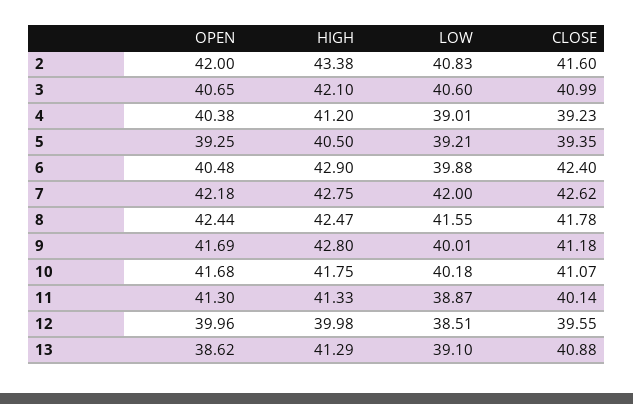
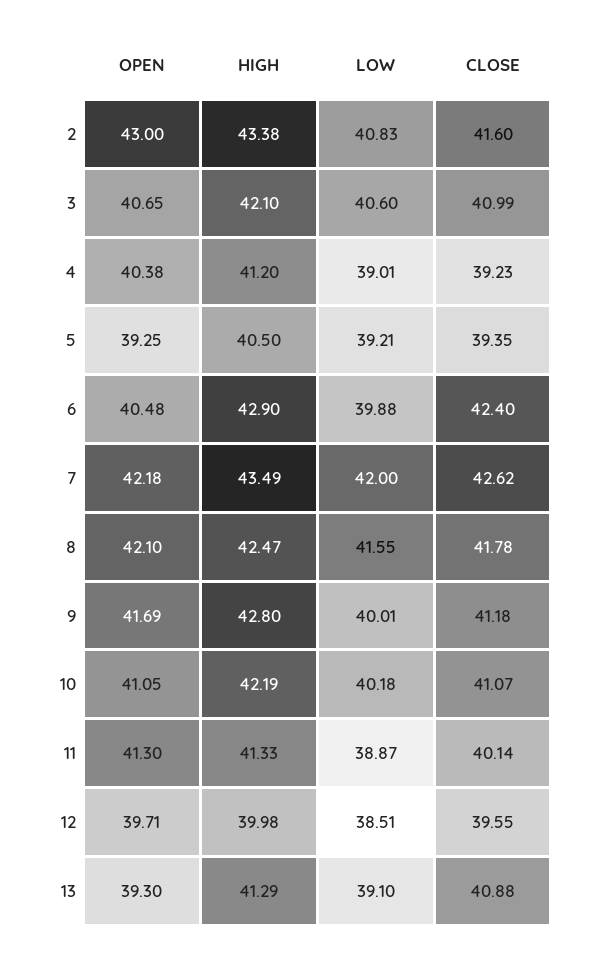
  {
    "OPEN": {
-     "2": 42,
+     "2": 43,
      "3": 40.65,
      "4": 40.38,
      "5": 39.25,
      "6": 40.48,
      "7": 42.18,
-     "8": 42.44,
+     "8": 42.1,
      "9": 41.69,
-     "10": 41.68,
+     "10": 41.05,
      "11": 41.3,
-     "12": 39.96,
+     "12": 39.71,
-     "13": 38.62
+     "13": 39.3
    },
    "HIGH": {
      "2": 43.38,
      "3": 42.1,
      "4": 41.2,
      "5": 40.5,
      "6": 42.9,
-     "7": 42.75,
+     "7": 43.49,
      "8": 42.47,
      "9": 42.8,
-     "10": 41.75,
+     "10": 42.19,
      "11": 41.33,
      "12": 39.98,
      "13": 41.29
    },
    "LOW": {
      "2": 40.83,
      "3": 40.6,
      "4": 39.01,
      "5": 39.21,
      "6": 39.88,
      "7": 42,
      "8": 41.55,
      "9": 40.01,
      "10": 40.18,
      "11": 38.87,
      "12": 38.51,
      "13": 39.1
    },
    "CLOSE": {
      "2": 41.6,
      "3": 40.99,
      "4": 39.23,
      "5": 39.35,
      "6": 42.4,
      "7": 42.62,
      "8": 41.78,
      "9": 41.18,
      "10": 41.07,
      "11": 40.14,
      "12": 39.55,
      "13": 40.88
    }
  }

